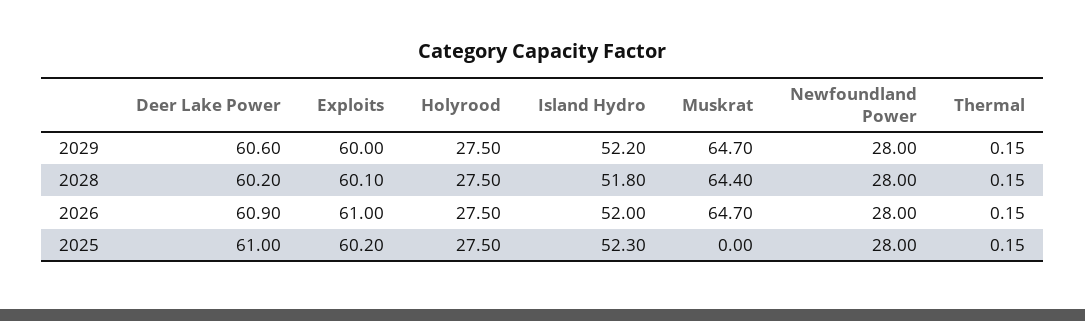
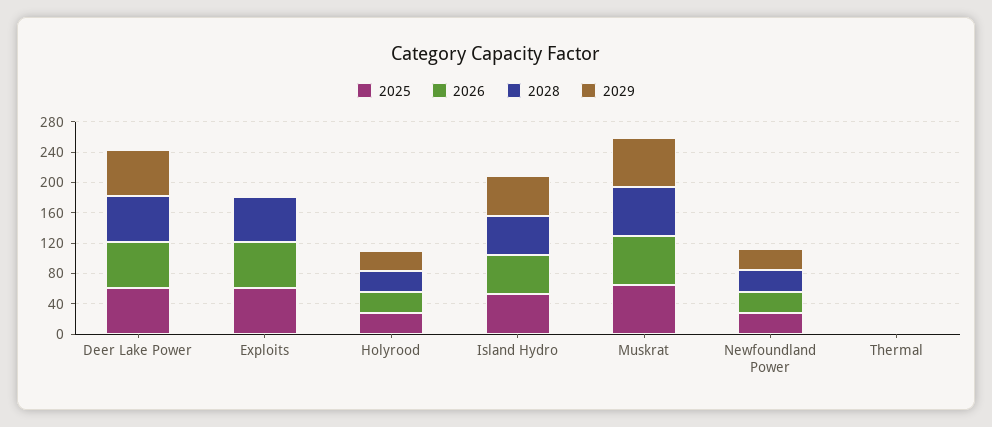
  {
    "2029": {
      "Deer Lake Power": 60.6,
-     "Exploits": 60,
+     "Exploits": 0,
      "Holyrood": 27.5,
      "Island Hydro": 52.2,
      "Muskrat": 64.7,
      "Newfoundland Power": 28,
      "Thermal": 0.15
    },
    "2028": {
      "Deer Lake Power": 60.2,
      "Exploits": 60.1,
      "Holyrood": 27.5,
      "Island Hydro": 51.8,
      "Muskrat": 64.4,
      "Newfoundland Power": 28,
      "Thermal": 0.15
    },
    "2026": {
      "Deer Lake Power": 60.9,
      "Exploits": 61,
      "Holyrood": 27.5,
      "Island Hydro": 52,
      "Muskrat": 64.7,
      "Newfoundland Power": 28,
      "Thermal": 0.15
    },
    "2025": {
      "Deer Lake Power": 61,
      "Exploits": 60.2,
      "Holyrood": 27.5,
      "Island Hydro": 52.3,
-     "Muskrat": 0,
+     "Muskrat": 60,
      "Newfoundland Power": 28,
      "Thermal": 0.15
    }
  }

